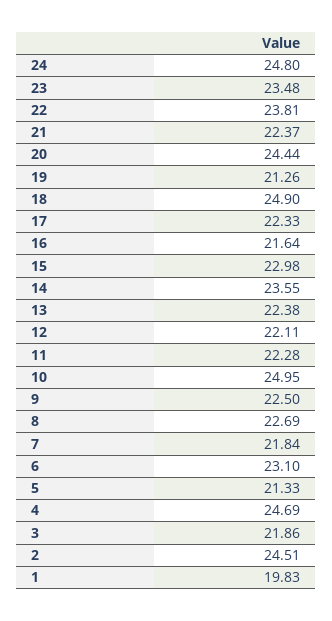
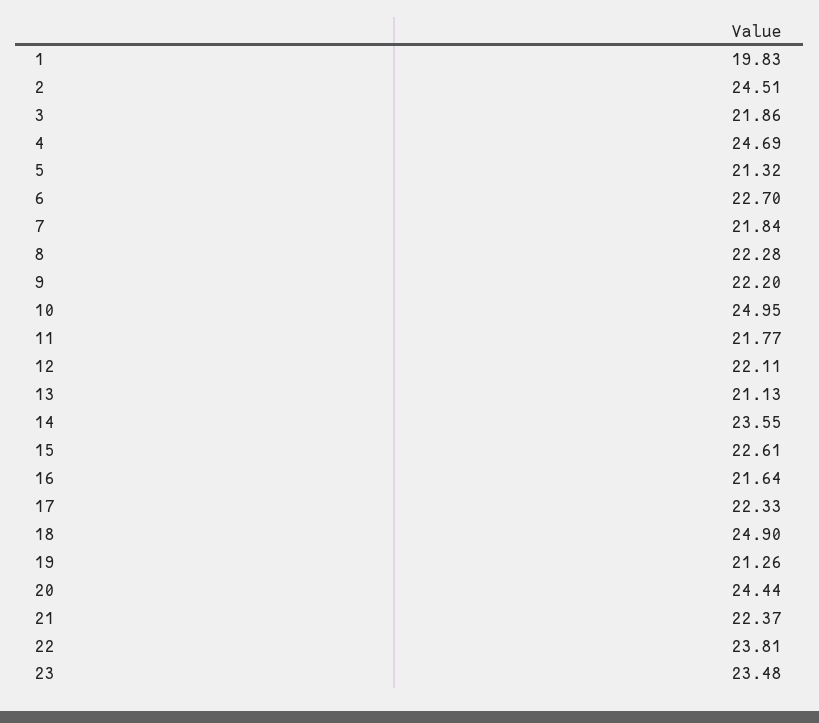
  {
-   "24": 24.8,
    "23": 23.48,
    "22": 23.81,
    "21": 22.37,
    "20": 24.44,
    "19": 21.26,
    "18": 24.9,
    "17": 22.33,
    "16": 21.64,
-   "15": 22.98,
+   "15": 22.61,
    "14": 23.55,
-   "13": 22.38,
+   "13": 21.13,
    "12": 22.11,
-   "11": 22.28,
+   "11": 21.77,
    "10": 24.95,
-   "9": 22.5,
+   "9": 22.2,
-   "8": 22.69,
+   "8": 22.28,
    "7": 21.84,
-   "6": 23.1,
+   "6": 22.7,
-   "5": 21.33,
+   "5": 21.32,
    "4": 24.69,
    "3": 21.86,
    "2": 24.51,
    "1": 19.83
  }

